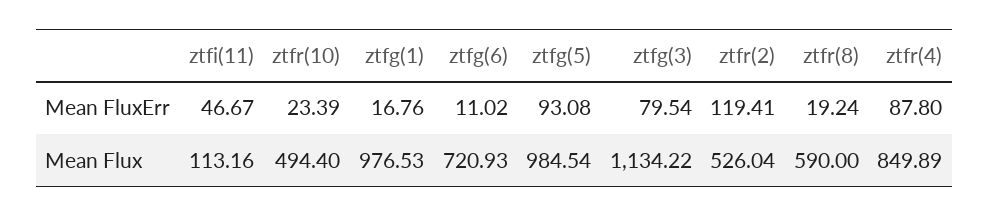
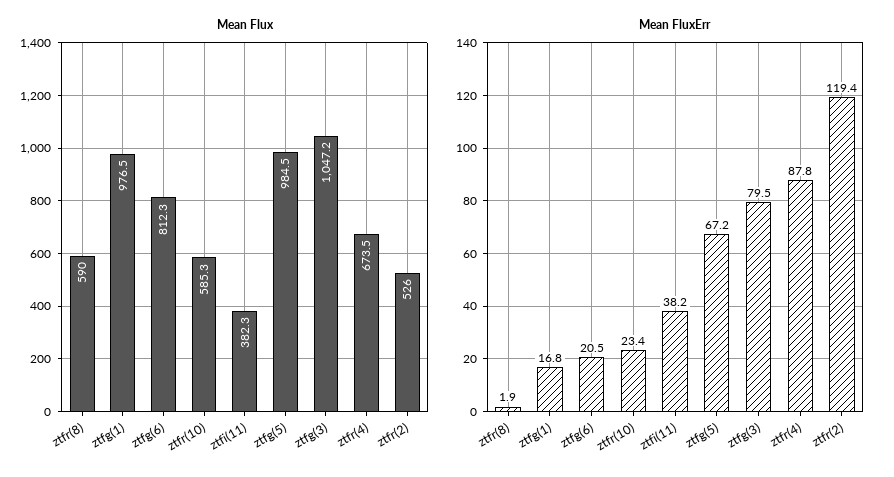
  {
    "Mean FluxErr": {
-     "ztfi(11)": 46.67,
+     "ztfi(11)": 38.2,
      "ztfr(10)": 23.39,
      "ztfg(1)": 16.76,
-     "ztfg(6)": 11.02,
+     "ztfg(6)": 20.5,
-     "ztfg(5)": 93.08,
+     "ztfg(5)": 67.2,
      "ztfg(3)": 79.54,
      "ztfr(2)": 119.41,
-     "ztfr(8)": 19.24,
+     "ztfr(8)": 1.9,
      "ztfr(4)": 87.8
    },
    "Mean Flux": {
-     "ztfi(11)": 113.16,
+     "ztfi(11)": 382.3,
-     "ztfr(10)": 494.4,
+     "ztfr(10)": 585.3,
      "ztfg(1)": 976.53,
-     "ztfg(6)": 720.93,
+     "ztfg(6)": 812.3,
      "ztfg(5)": 984.54,
-     "ztfg(3)": 1134.22,
+     "ztfg(3)": 1047.2,
      "ztfr(2)": 526.04,
      "ztfr(8)": 590,
-     "ztfr(4)": 849.89
+     "ztfr(4)": 673.5
    }
  }

